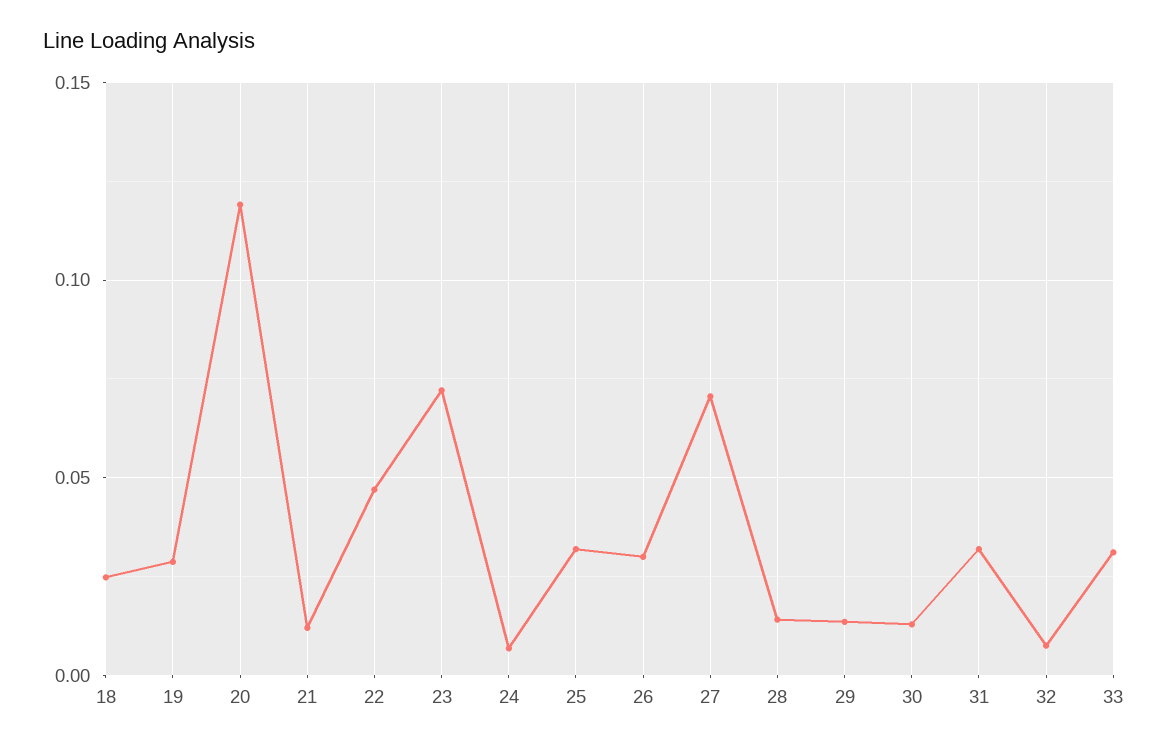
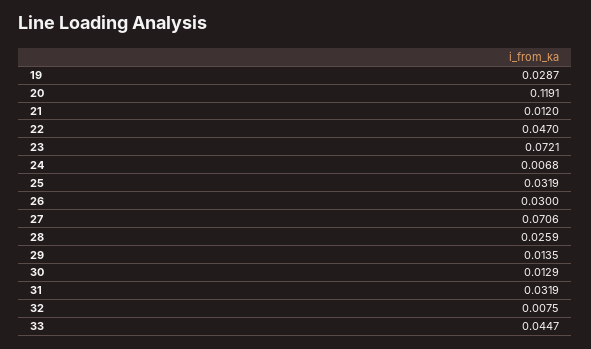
  {
-   "18": 0.025,
    "19": 0.0287,
    "20": 0.1191,
    "21": 0.012,
    "22": 0.047,
    "23": 0.0721,
    "24": 0.0068,
    "25": 0.0319,
    "26": 0.03,
    "27": 0.0706,
-   "28": 0.015,
+   "28": 0.0259,
    "29": 0.0135,
    "30": 0.0129,
    "31": 0.0319,
    "32": 0.0075,
-   "33": 0.03
+   "33": 0.0447
  }

